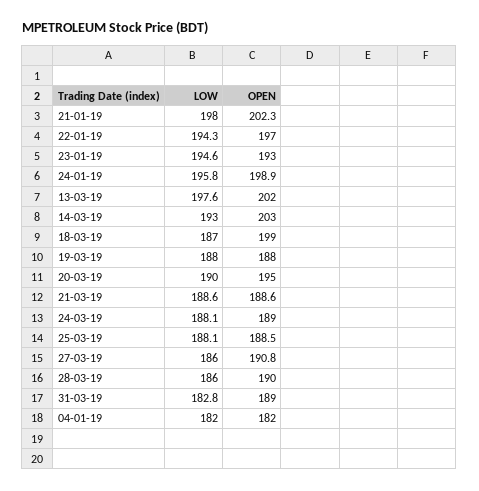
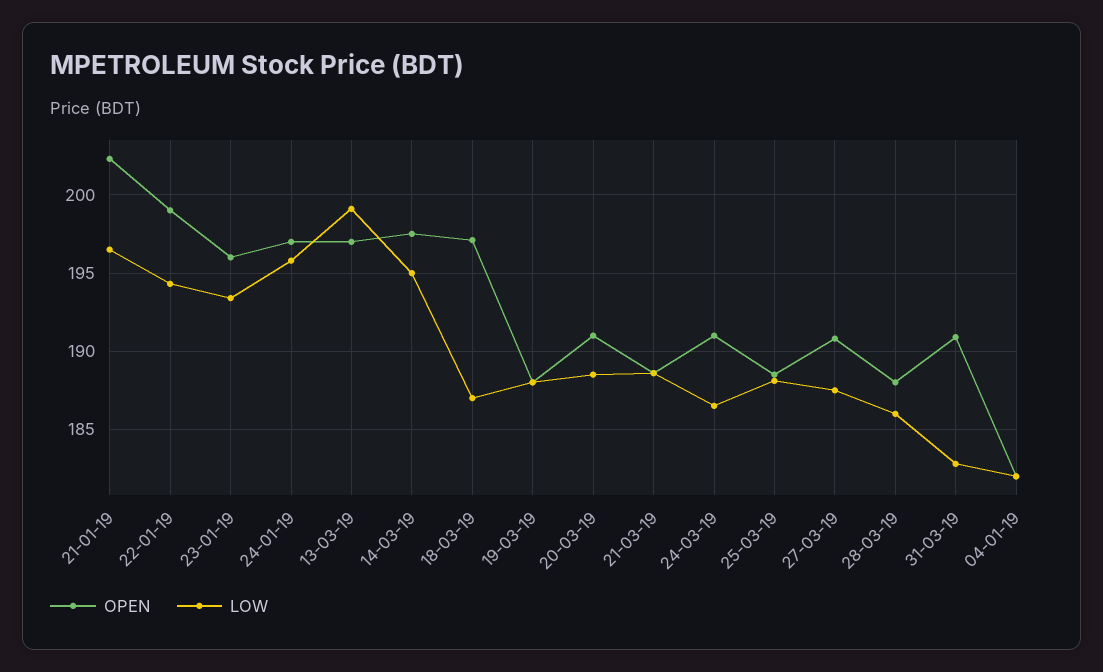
  {
    "LOW": {
-     "21-01-19": 198,
+     "21-01-19": 196.5,
      "22-01-19": 194.3,
-     "23-01-19": 194.6,
+     "23-01-19": 193.5,
      "24-01-19": 195.8,
-     "13-03-19": 197.6,
+     "13-03-19": 199,
-     "14-03-19": 193,
+     "14-03-19": 195,
      "18-03-19": 187,
      "19-03-19": 188,
-     "20-03-19": 190,
+     "20-03-19": 188.5,
      "21-03-19": 188.6,
-     "24-03-19": 188.1,
+     "24-03-19": 186.5,
      "25-03-19": 188.1,
-     "27-03-19": 186,
+     "27-03-19": 187.5,
      "28-03-19": 186,
      "31-03-19": 182.8,
      "04-01-19": 182
    },
    "OPEN": {
      "21-01-19": 202.3,
-     "22-01-19": 197,
+     "22-01-19": 199,
-     "23-01-19": 193,
+     "23-01-19": 196,
-     "24-01-19": 198.9,
+     "24-01-19": 197,
-     "13-03-19": 202,
+     "13-03-19": 197,
-     "14-03-19": 203,
+     "14-03-19": 197.5,
-     "18-03-19": 199,
+     "18-03-19": 197,
      "19-03-19": 188,
-     "20-03-19": 195,
+     "20-03-19": 191,
      "21-03-19": 188.6,
-     "24-03-19": 189,
+     "24-03-19": 191,
      "25-03-19": 188.5,
      "27-03-19": 190.8,
-     "28-03-19": 190,
+     "28-03-19": 188,
-     "31-03-19": 189,
+     "31-03-19": 191,
      "04-01-19": 182
    }
  }

